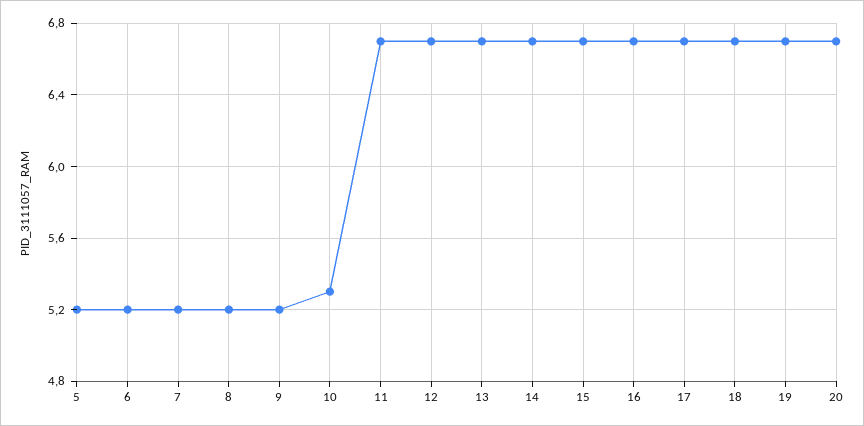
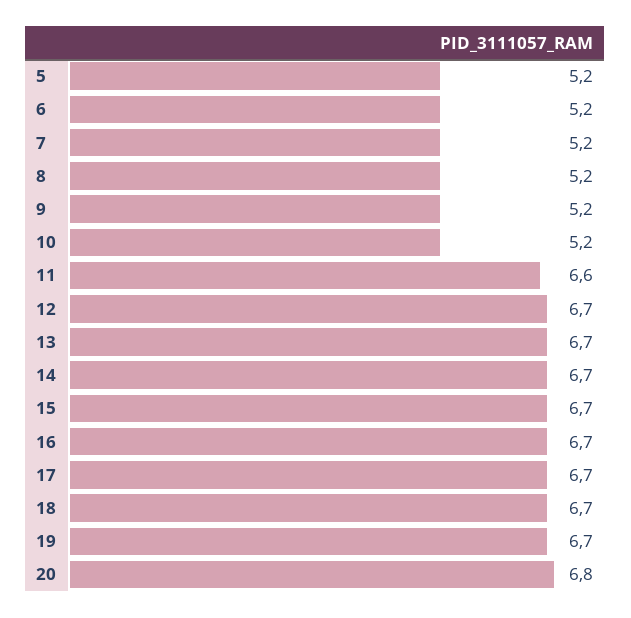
  {
    "5": 5.2,
    "6": 5.2,
    "7": 5.2,
    "8": 5.2,
    "9": 5.2,
-   "10": 5.3,
+   "10": 5.2,
-   "11": 6.7,
+   "11": 6.6,
    "12": 6.7,
    "13": 6.7,
    "14": 6.7,
    "15": 6.7,
    "16": 6.7,
    "17": 6.7,
    "18": 6.7,
    "19": 6.7,
-   "20": 6.7
+   "20": 6.8
  }

